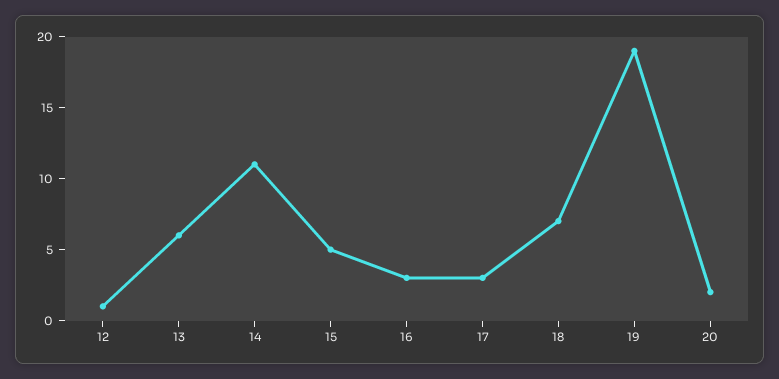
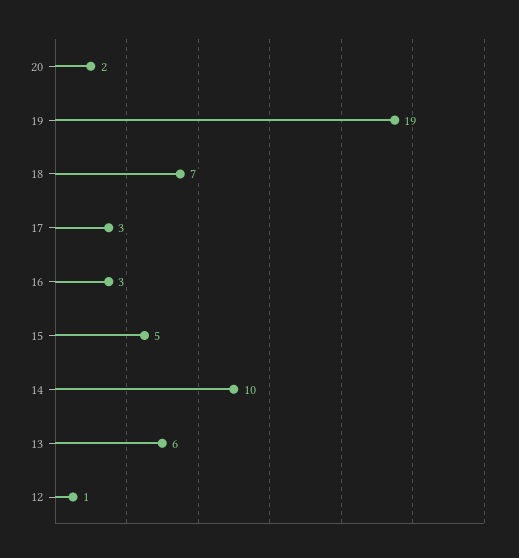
  {
    "12": 1,
    "13": 6,
-   "14": 11,
+   "14": 10,
    "15": 5,
    "16": 3,
    "17": 3,
    "18": 7,
    "19": 19,
    "20": 2
  }

